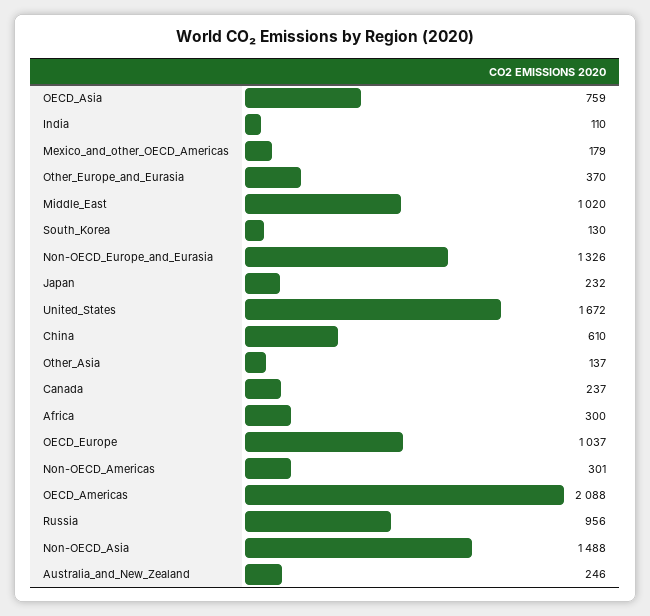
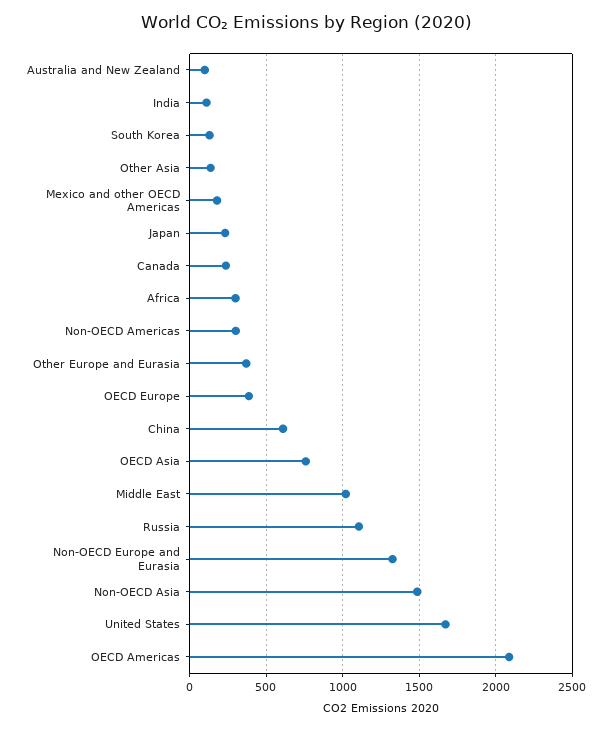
  {
    "OECD_Asia": 759,
    "India": 110,
    "Mexico_and_other_OECD_Americas": 179,
    "Other_Europe_and_Eurasia": 370,
    "Middle_East": 1020,
    "South_Korea": 130,
    "Non-OECD_Europe_and_Eurasia": 1326,
    "Japan": 232,
    "United_States": 1672,
    "China": 610,
    "Other_Asia": 137,
    "Canada": 237,
    "Africa": 300,
-   "OECD_Europe": 1037,
+   "OECD_Europe": 400,
    "Non-OECD_Americas": 301,
    "OECD_Americas": 2088,
-   "Russia": 956,
+   "Russia": 1100,
    "Non-OECD_Asia": 1488,
-   "Australia_and_New_Zealand": 246
+   "Australia_and_New_Zealand": 100
  }

